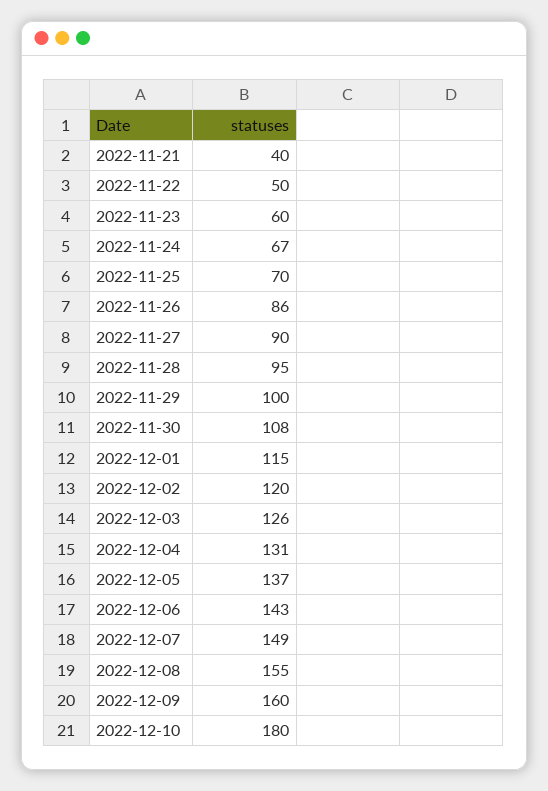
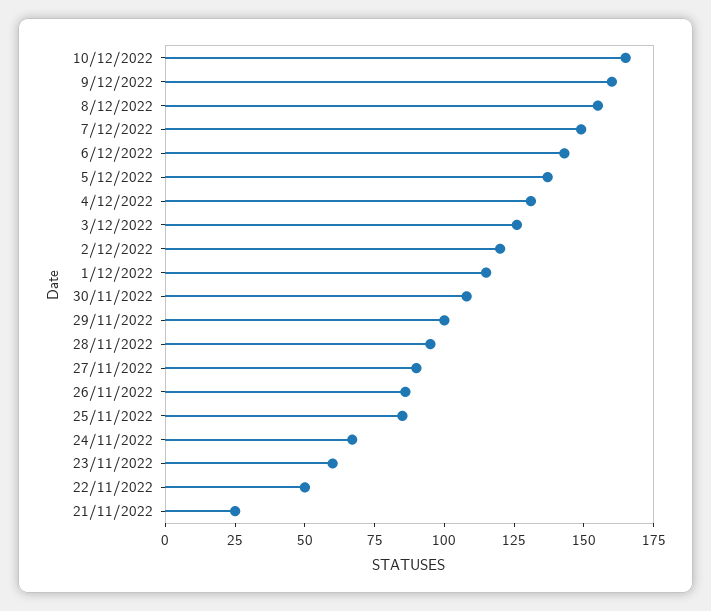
  {
-   "2022-11-21": 40,
+   "2022-11-21": 25,
    "2022-11-22": 50,
    "2022-11-23": 60,
    "2022-11-24": 67,
-   "2022-11-25": 70,
+   "2022-11-25": 85,
    "2022-11-26": 86,
    "2022-11-27": 90,
    "2022-11-28": 95,
    "2022-11-29": 100,
    "2022-11-30": 108,
    "2022-12-01": 115,
    "2022-12-02": 120,
    "2022-12-03": 126,
    "2022-12-04": 131,
    "2022-12-05": 137,
    "2022-12-06": 143,
    "2022-12-07": 149,
    "2022-12-08": 155,
    "2022-12-09": 160,
-   "2022-12-10": 180
+   "2022-12-10": 165
  }

